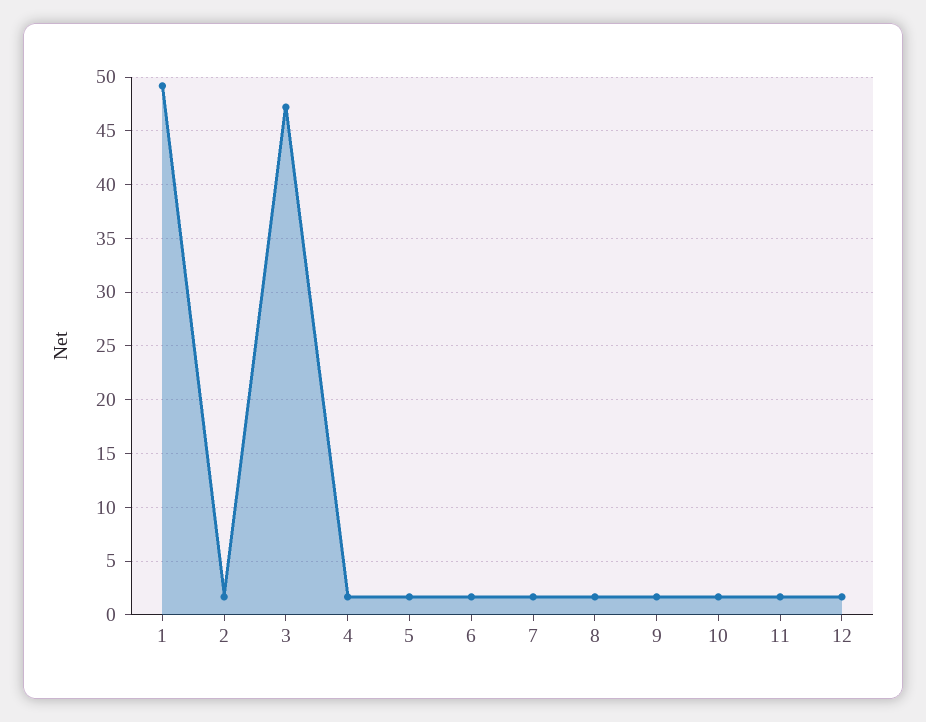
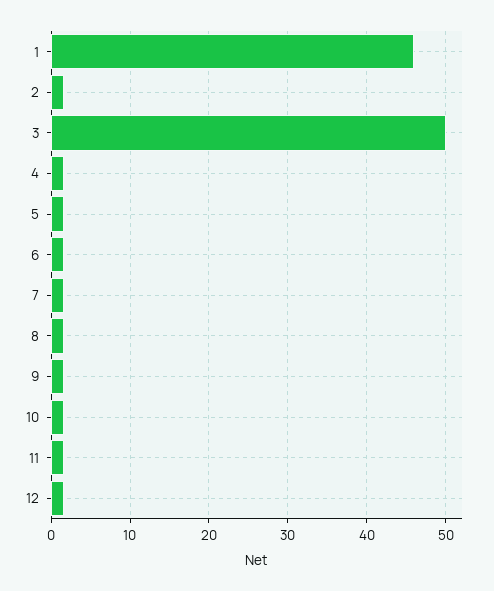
  {
-   "1": 49,
+   "1": 46,
    "2": 2,
-   "3": 47,
+   "3": 50,
    "4": 2,
    "5": 2,
    "6": 2,
    "7": 2,
    "8": 2,
    "9": 2,
    "10": 2,
    "11": 2,
    "12": 2
  }

